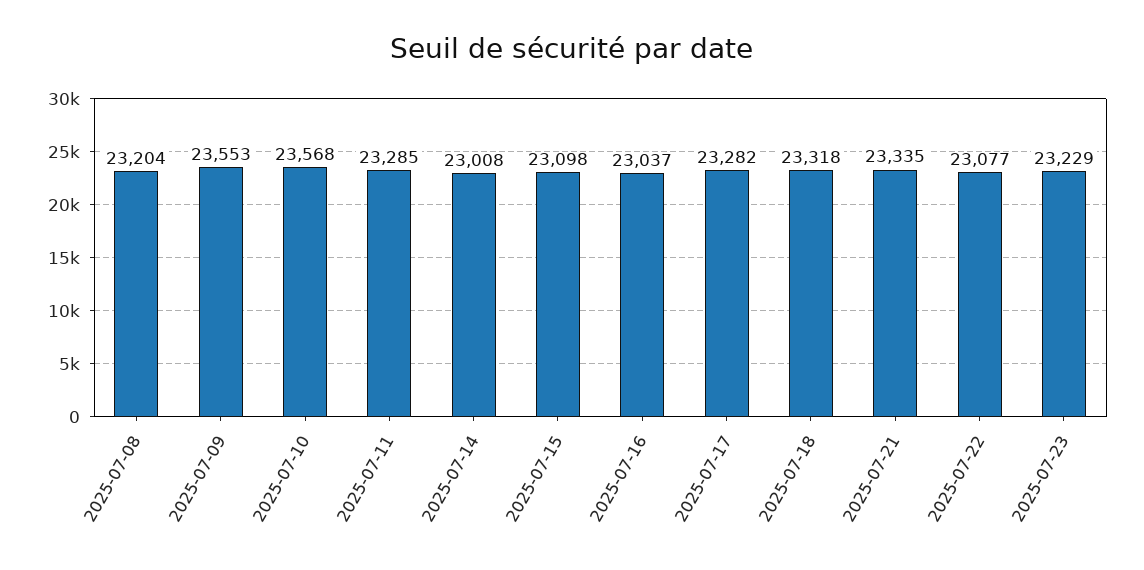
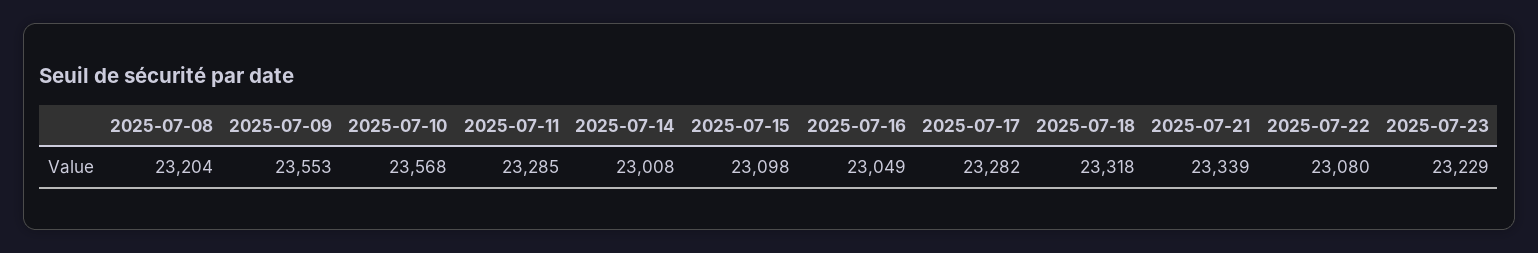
  {
    "2025-07-08": 23204,
    "2025-07-09": 23553,
    "2025-07-10": 23568,
    "2025-07-11": 23285,
    "2025-07-14": 23008,
    "2025-07-15": 23098,
-   "2025-07-16": 23037,
+   "2025-07-16": 23049,
    "2025-07-17": 23282,
    "2025-07-18": 23318,
-   "2025-07-21": 23335,
+   "2025-07-21": 23339,
-   "2025-07-22": 23077,
+   "2025-07-22": 23080,
    "2025-07-23": 23229
  }

